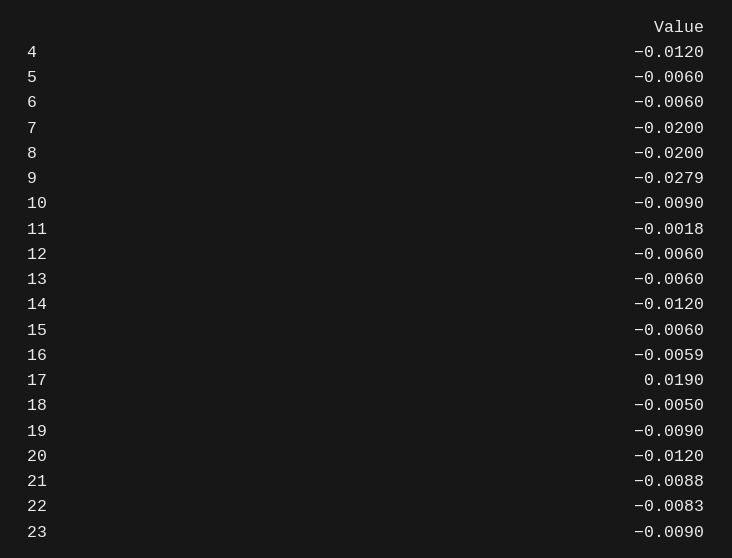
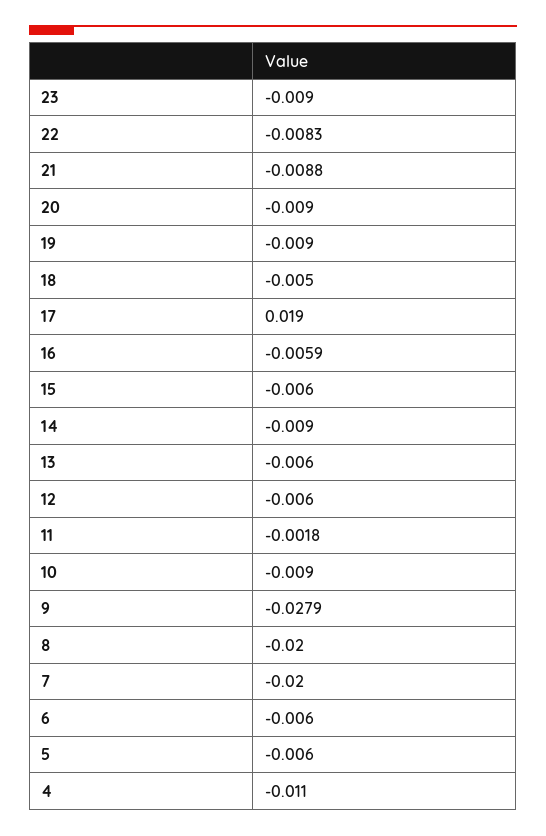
  {
-   "4": -0.012,
+   "4": -0.011,
    "5": -0.006,
    "6": -0.006,
    "7": -0.02,
    "8": -0.02,
    "9": -0.0279,
    "10": -0.009,
    "11": -0.0018,
    "12": -0.006,
    "13": -0.006,
-   "14": -0.012,
+   "14": -0.009,
    "15": -0.006,
    "16": -0.0059,
    "17": 0.019,
    "18": -0.005,
    "19": -0.009,
-   "20": -0.012,
+   "20": -0.009,
    "21": -0.0088,
    "22": -0.0083,
    "23": -0.009
  }

